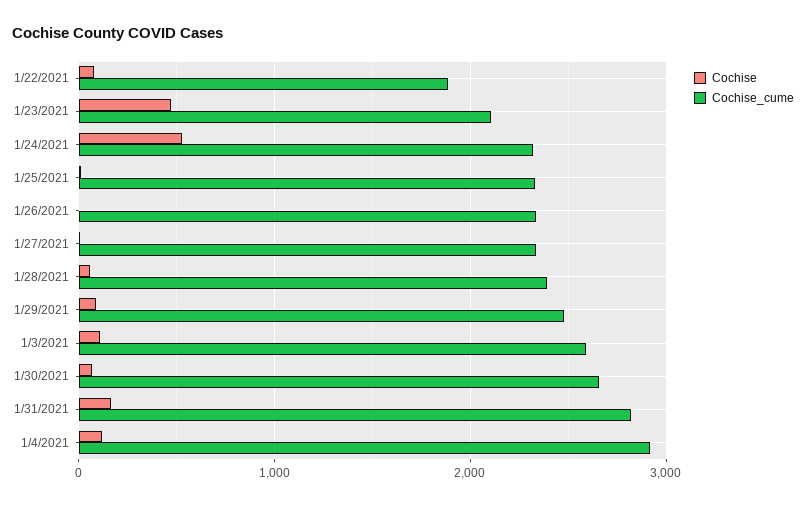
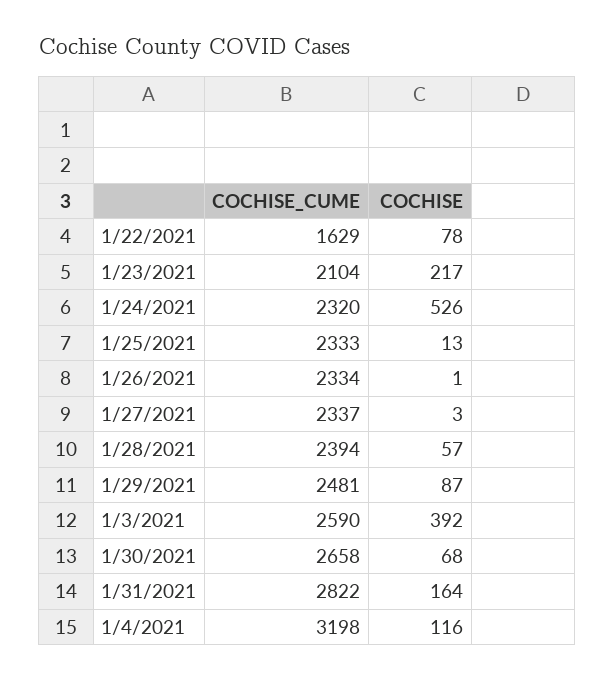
  {
    "Cochise": {
      "1/22/2021": 78,
-     "1/23/2021": 500,
+     "1/23/2021": 217,
      "1/24/2021": 526,
      "1/25/2021": 13,
      "1/26/2021": 1,
      "1/27/2021": 3,
      "1/28/2021": 57,
      "1/29/2021": 87,
-     "1/3/2021": 100,
+     "1/3/2021": 392,
      "1/30/2021": 68,
      "1/31/2021": 164,
      "1/4/2021": 116
    },
    "Cochise_cume": {
-     "1/22/2021": 1900,
+     "1/22/2021": 1629,
      "1/23/2021": 2104,
      "1/24/2021": 2320,
      "1/25/2021": 2333,
      "1/26/2021": 2334,
      "1/27/2021": 2337,
      "1/28/2021": 2394,
      "1/29/2021": 2481,
      "1/3/2021": 2590,
      "1/30/2021": 2658,
      "1/31/2021": 2822,
-     "1/4/2021": 2900
+     "1/4/2021": 3198
    }
  }

